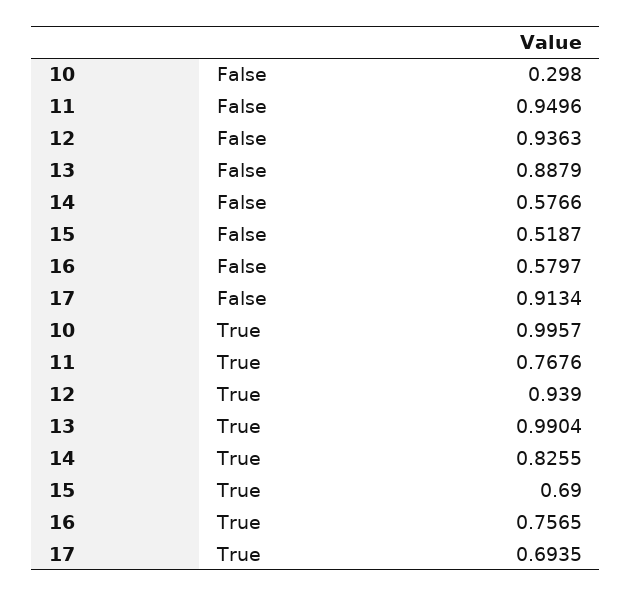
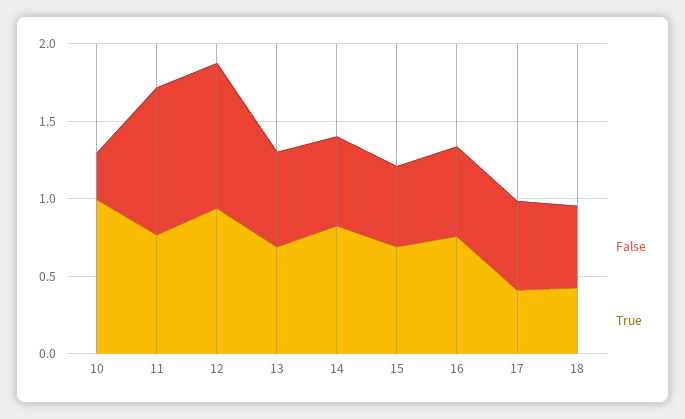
  {
    "False": {
      "10": 0.298,
      "11": 0.9496,
      "12": 0.9363,
-     "13": 0.8879,
+     "13": 0.6,
      "14": 0.5766,
      "15": 0.5187,
      "16": 0.5797,
-     "17": 0.9134
+     "17": 0.6,
+     "18": 0.5
    },
    "True": {
      "10": 0.9957,
      "11": 0.7676,
      "12": 0.939,
-     "13": 0.9904,
+     "13": 0.7,
      "14": 0.8255,
      "15": 0.69,
      "16": 0.7565,
-     "17": 0.6935
+     "17": 0.4,
+     "18": 0.4
    }
  }

